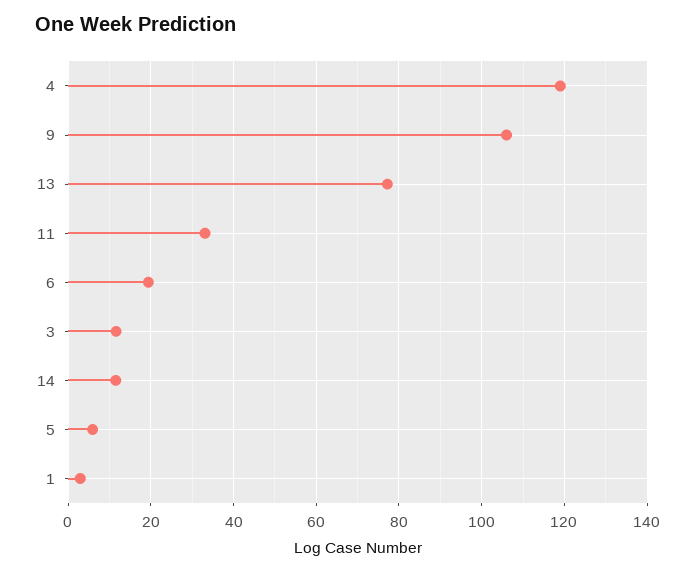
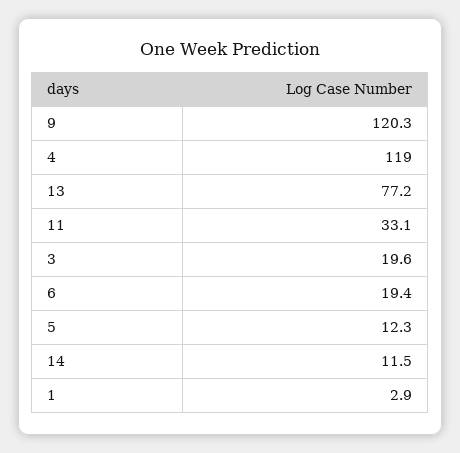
  {
    "4": 119,
-   "9": 106,
+   "9": 120.3,
    "13": 77.2,
    "11": 33.1,
    "6": 19.4,
-   "3": 12,
+   "3": 19.6,
    "14": 11.5,
-   "5": 6,
+   "5": 12.3,
    "1": 2.9
  }

